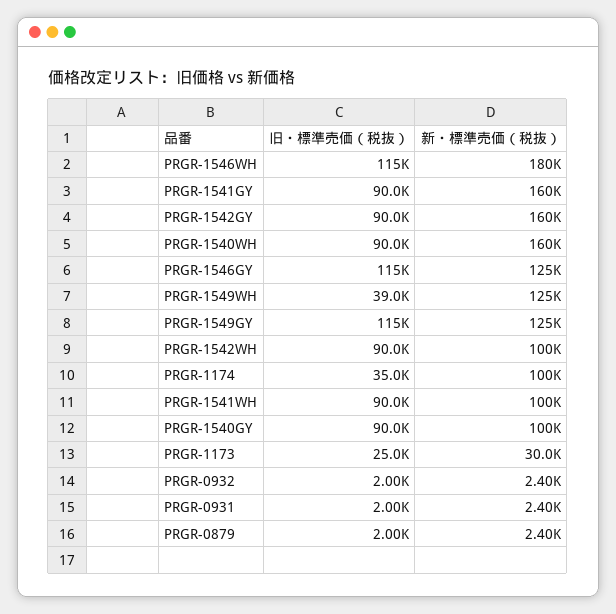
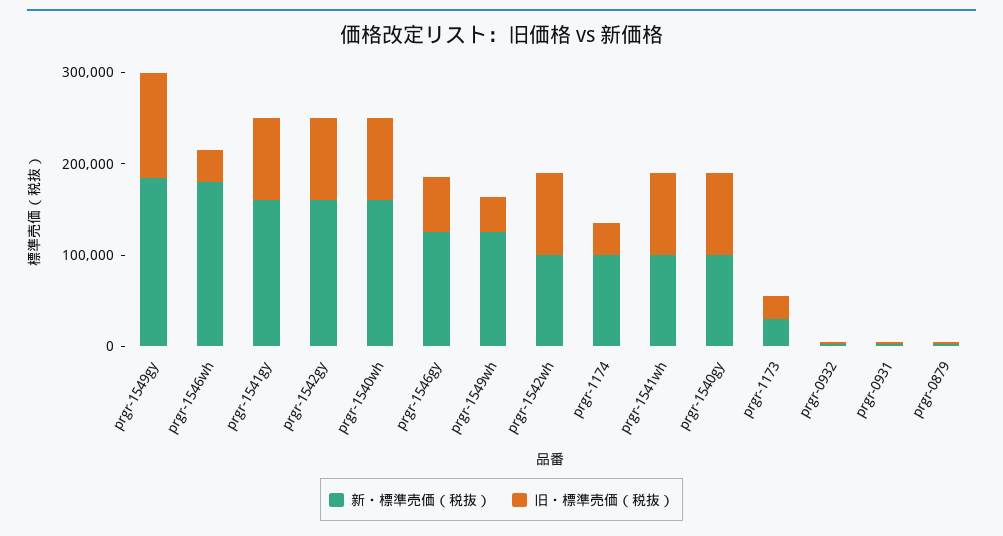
  {
    "旧・標準売価（税抜）": {
-     "PRGR-1546WH": 115000,
+     "PRGR-1546WH": 40000,
      "PRGR-1541GY": 90000,
      "PRGR-1542GY": 90000,
      "PRGR-1540WH": 90000,
-     "PRGR-1546GY": 115000,
+     "PRGR-1546GY": 60000,
      "PRGR-1549WH": 39000,
      "PRGR-1549GY": 115000,
      "PRGR-1542WH": 90000,
      "PRGR-1174": 35000,
      "PRGR-1541WH": 90000,
      "PRGR-1540GY": 90000,
      "PRGR-1173": 25000,
      "PRGR-0932": 2000,
      "PRGR-0931": 2000,
      "PRGR-0879": 2000
    },
    "新・標準売価（税抜）": {
      "PRGR-1546WH": 180000,
      "PRGR-1541GY": 160000,
      "PRGR-1542GY": 160000,
      "PRGR-1540WH": 160000,
      "PRGR-1546GY": 125000,
      "PRGR-1549WH": 125000,
-     "PRGR-1549GY": 125000,
+     "PRGR-1549GY": 180000,
      "PRGR-1542WH": 100000,
      "PRGR-1174": 100000,
      "PRGR-1541WH": 100000,
      "PRGR-1540GY": 100000,
      "PRGR-1173": 30000,
      "PRGR-0932": 2400,
      "PRGR-0931": 2400,
      "PRGR-0879": 2400
    }
  }

